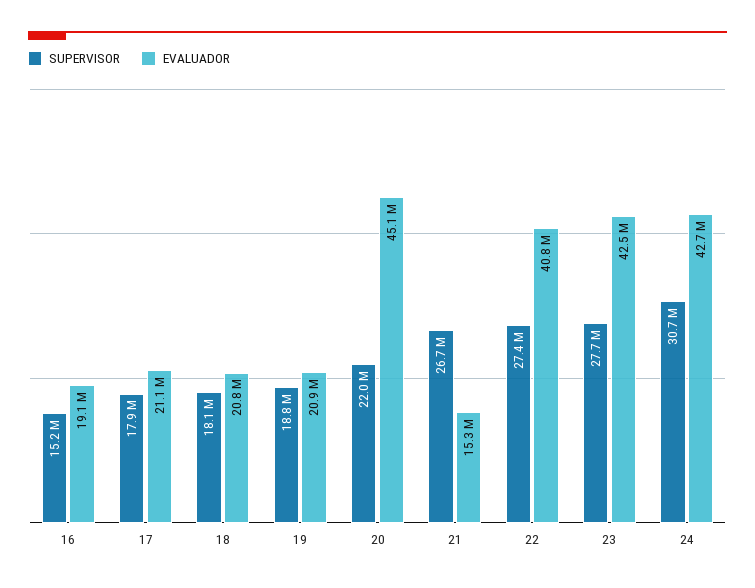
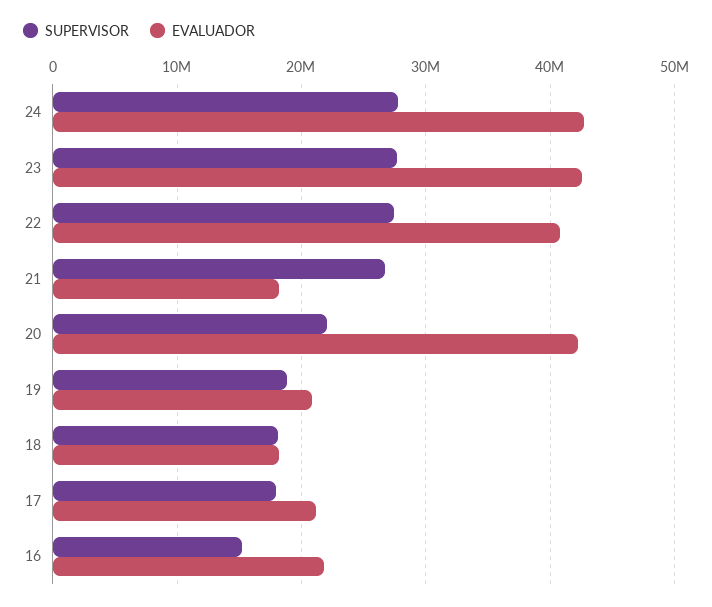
  {
    "SUPERVISOR": {
      "16": 15200000,
      "17": 17900000,
      "18": 18100000,
      "19": 18800000,
      "20": 22000000,
      "21": 26700000,
      "22": 27400000,
      "23": 27700000,
-     "24": 30700000
+     "24": 28000000
    },
    "EVALUADOR": {
-     "16": 19100000,
+     "16": 22000000,
      "17": 21100000,
-     "18": 20800000,
+     "18": 18000000,
      "19": 20900000,
-     "20": 45100000,
+     "20": 42000000,
-     "21": 15300000,
+     "21": 18000000,
      "22": 40800000,
      "23": 42500000,
      "24": 42700000
    }
  }

